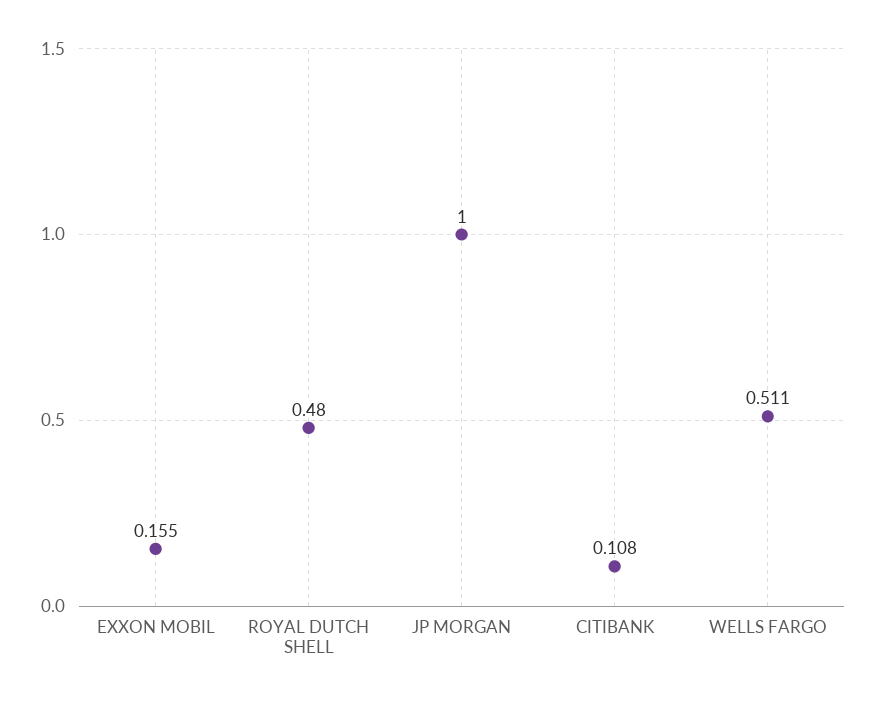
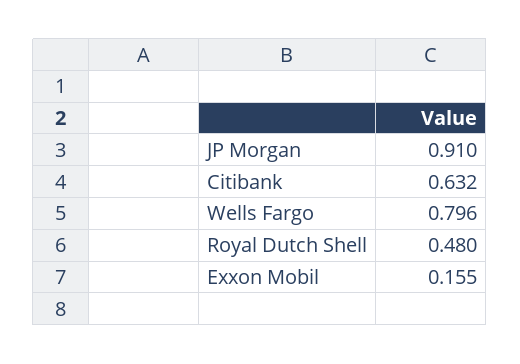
  {
    "EXXON MOBIL": 0.155,
    "ROYAL DUTCH SHELL": 0.48,
-   "JP MORGAN": 1,
+   "JP MORGAN": 0.91,
-   "CITIBANK": 0.108,
+   "CITIBANK": 0.632,
-   "WELLS FARGO": 0.511
+   "WELLS FARGO": 0.796
  }

